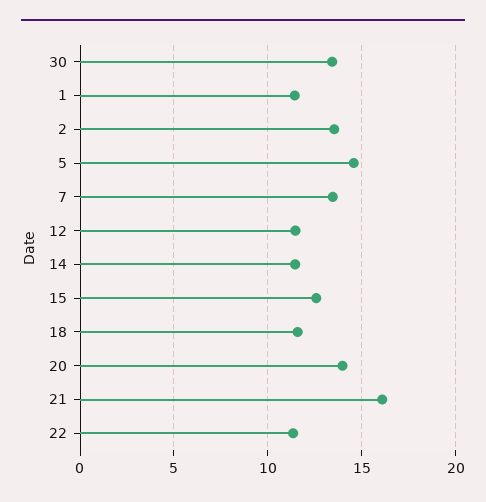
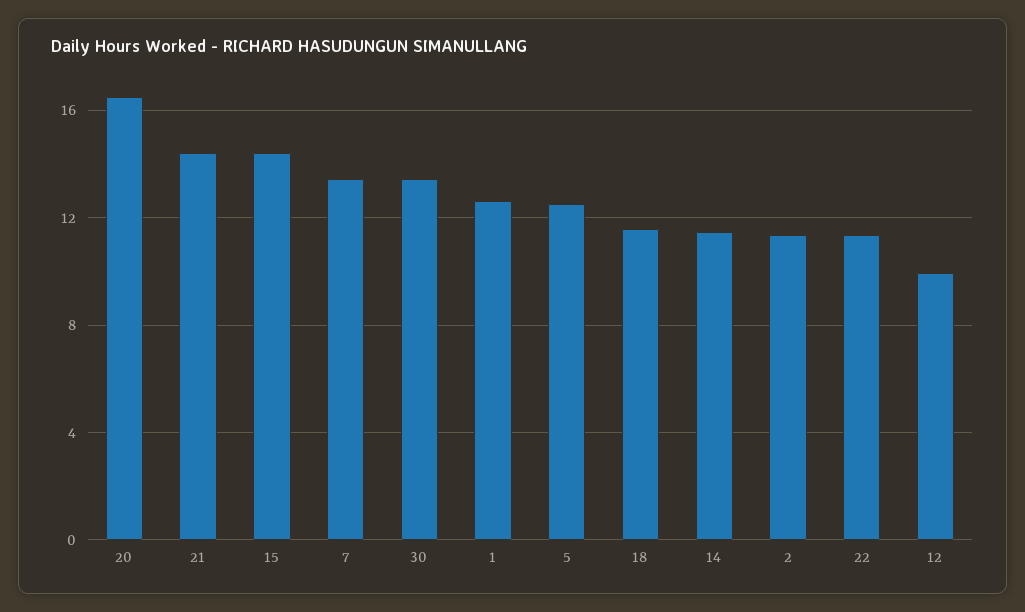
  {
    "30": 13.5,
-   "1": 11.5,
+   "1": 12.5,
-   "2": 13.5,
+   "2": 11.5,
-   "5": 14.5,
+   "5": 12.5,
    "7": 13.5,
-   "12": 11.5,
+   "12": 10,
    "14": 11.5,
-   "15": 12.5,
+   "15": 14.5,
    "18": 11.5,
-   "20": 14,
+   "20": 16.5,
-   "21": 16,
+   "21": 14.5,
    "22": 11.5
  }

